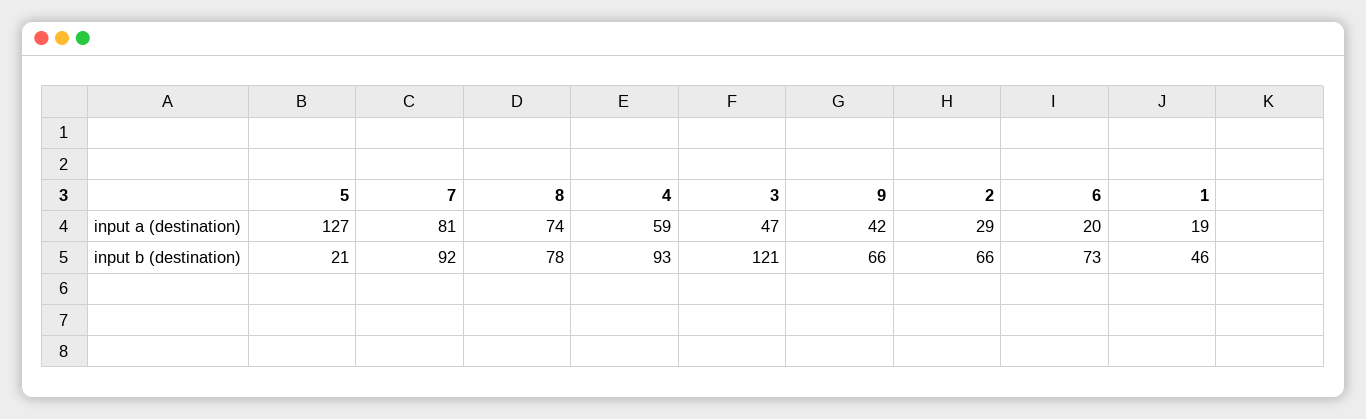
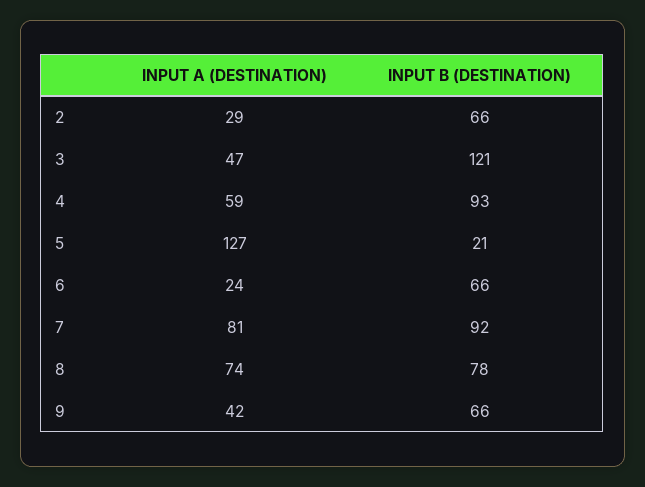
  {
    "5": {
      "input a (destination)": 127,
      "input b (destination)": 21
    },
    "7": {
      "input a (destination)": 81,
      "input b (destination)": 92
    },
    "8": {
      "input a (destination)": 74,
      "input b (destination)": 78
    },
    "4": {
      "input a (destination)": 59,
      "input b (destination)": 93
    },
    "3": {
      "input a (destination)": 47,
      "input b (destination)": 121
    },
    "9": {
      "input a (destination)": 42,
      "input b (destination)": 66
    },
    "2": {
      "input a (destination)": 29,
      "input b (destination)": 66
    },
    "6": {
-     "input a (destination)": 20,
+     "input a (destination)": 24,
-     "input b (destination)": 73
+     "input b (destination)": 66
-   },
+   }
-   "1": {
-     "input a (destination)": 19,
-     "input b (destination)": 46
-   }
  }

